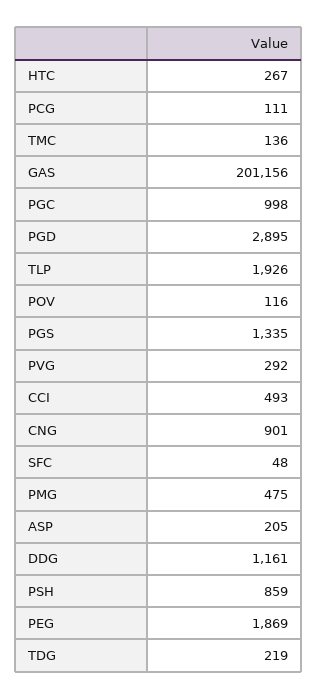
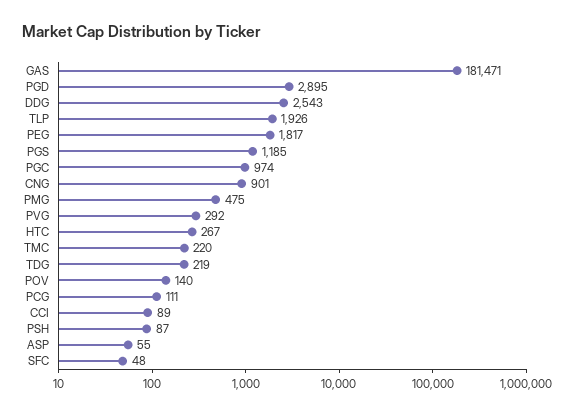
  {
    "HTC": 267,
    "PCG": 111,
-   "TMC": 136,
+   "TMC": 220,
-   "GAS": 201156,
+   "GAS": 181471,
-   "PGC": 998,
+   "PGC": 974,
    "PGD": 2895,
    "TLP": 1926,
-   "POV": 116,
+   "POV": 140,
-   "PGS": 1335,
+   "PGS": 1185,
    "PVG": 292,
-   "CCI": 493,
+   "CCI": 89,
    "CNG": 901,
    "SFC": 48,
    "PMG": 475,
-   "ASP": 205,
+   "ASP": 55,
-   "DDG": 1161,
+   "DDG": 2543,
-   "PSH": 859,
+   "PSH": 87,
-   "PEG": 1869,
+   "PEG": 1817,
    "TDG": 219
  }

